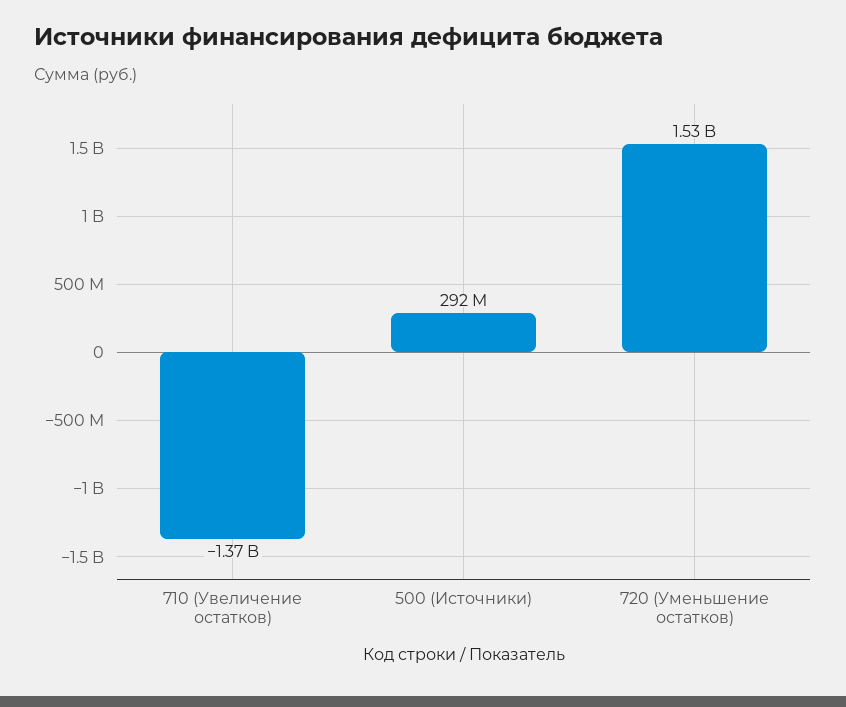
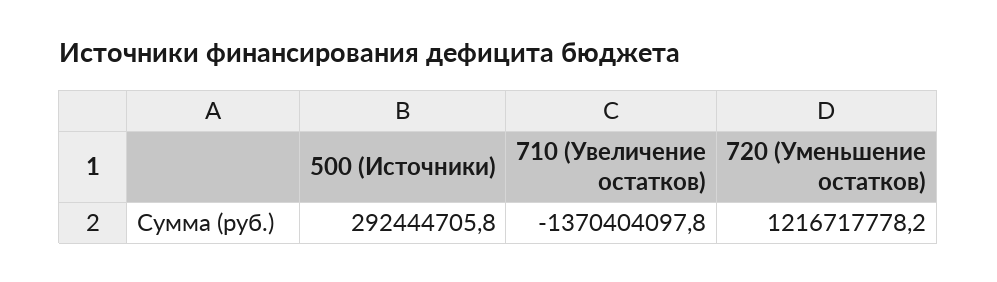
  {
    "710 (Увеличение остатков)": -1370404097.8,
    "500 (Источники)": 292444705.8,
-   "720 (Уменьшение остатков)": 1530000000
+   "720 (Уменьшение остатков)": 1216717778.2
  }

